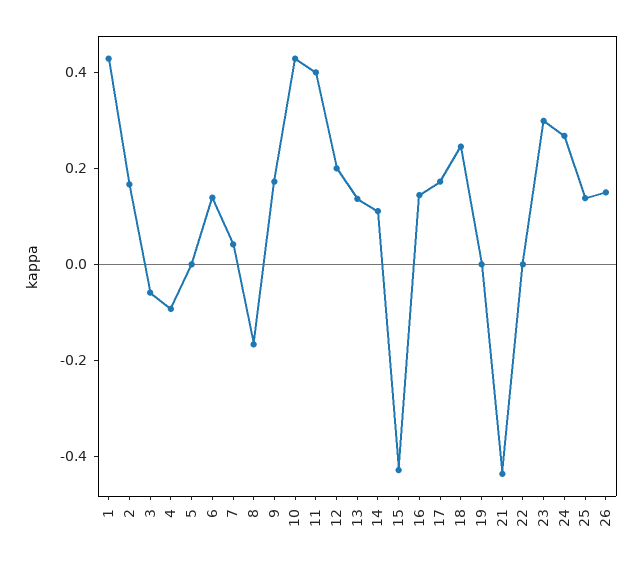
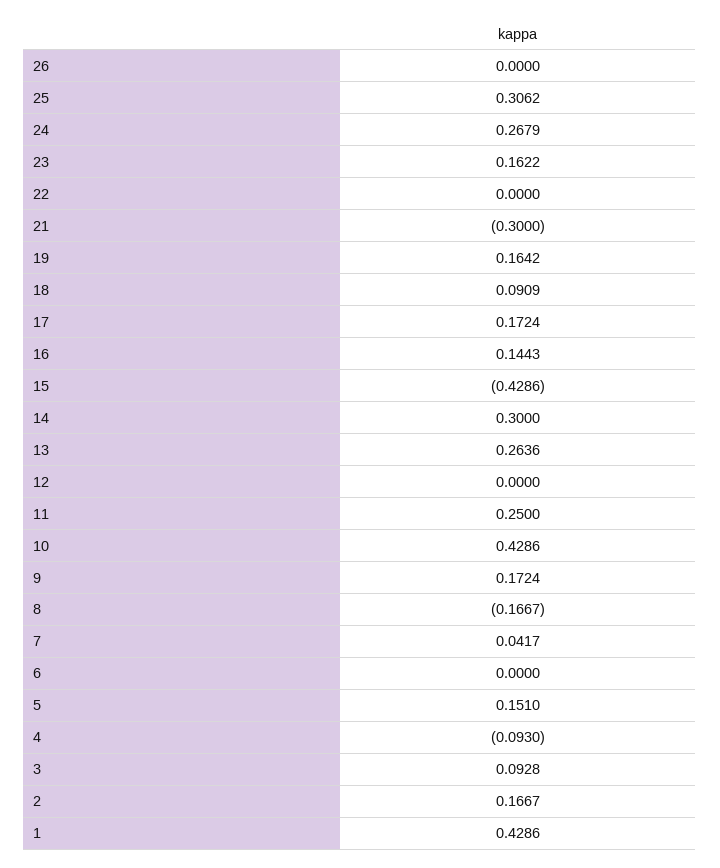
  {
    "1": 0.4286,
    "2": 0.1667,
-   "3": -0.05,
+   "3": 0.0928,
    "4": -0.093,
-   "5": 0,
+   "5": 0.151,
-   "6": 0.15,
+   "6": 0,
    "7": 0.0417,
    "8": -0.1667,
    "9": 0.1724,
    "10": 0.4286,
-   "11": 0.4,
+   "11": 0.25,
-   "12": 0.2,
+   "12": 0,
-   "13": 0.15,
+   "13": 0.2636,
-   "14": 0.1,
+   "14": 0.3,
    "15": -0.4286,
    "16": 0.1443,
    "17": 0.1724,
-   "18": 0.25,
+   "18": 0.0909,
-   "19": 0,
+   "19": 0.1642,
-   "21": -0.45,
+   "21": -0.3,
    "22": 0,
-   "23": 0.3,
+   "23": 0.1622,
    "24": 0.2679,
-   "25": 0.15,
+   "25": 0.3062,
-   "26": 0.15
+   "26": 0
  }

